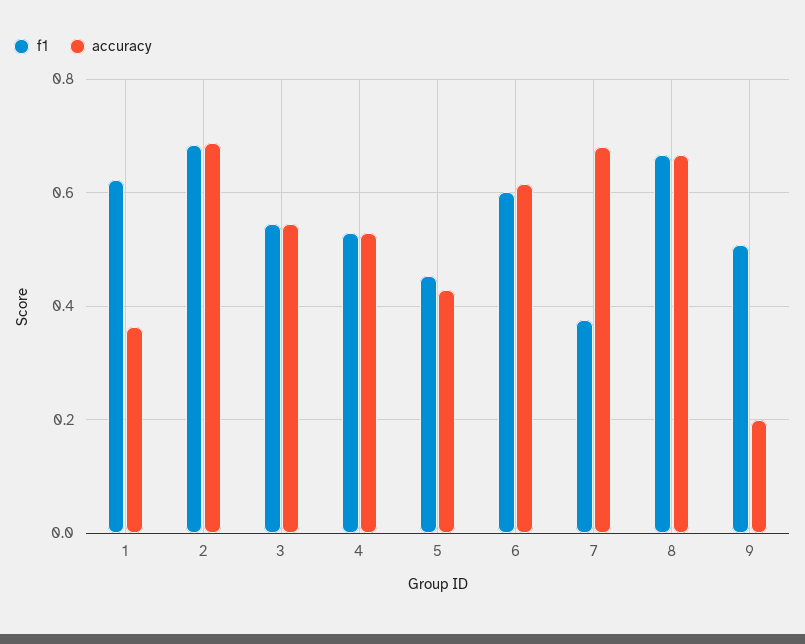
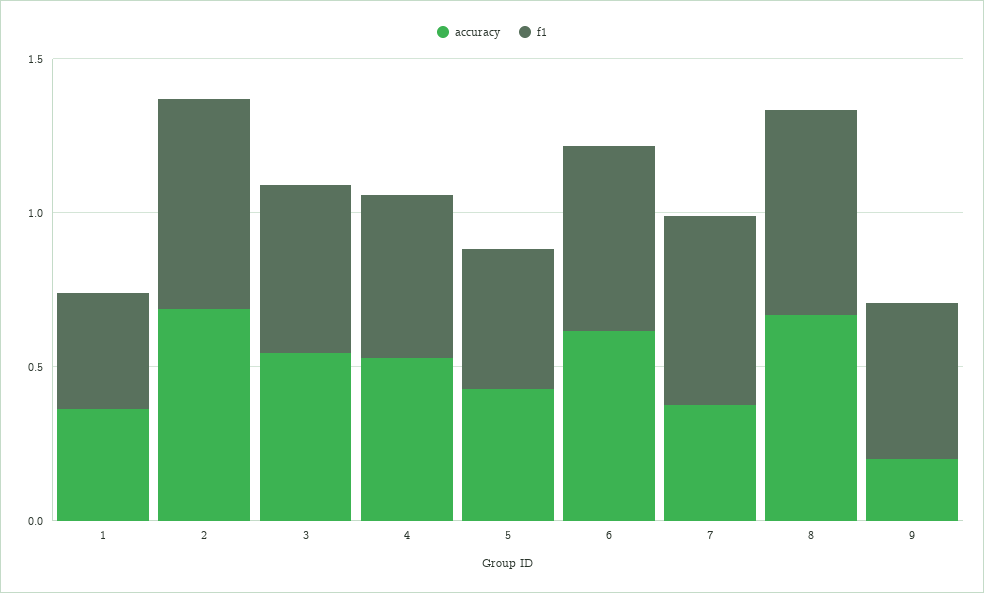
  {
    "f1": {
-     "1": 0.62,
+     "1": 0.4,
      "2": 0.68,
      "3": 0.54,
      "4": 0.52,
      "5": 0.46,
      "6": 0.6,
-     "7": 0.38,
+     "7": 0.6,
      "8": 0.66,
      "9": 0.5
    },
    "accuracy": {
      "1": 0.36,
      "2": 0.68,
      "3": 0.54,
      "4": 0.52,
      "5": 0.42,
      "6": 0.62,
-     "7": 0.68,
+     "7": 0.4,
      "8": 0.66,
      "9": 0.2
    }
  }

